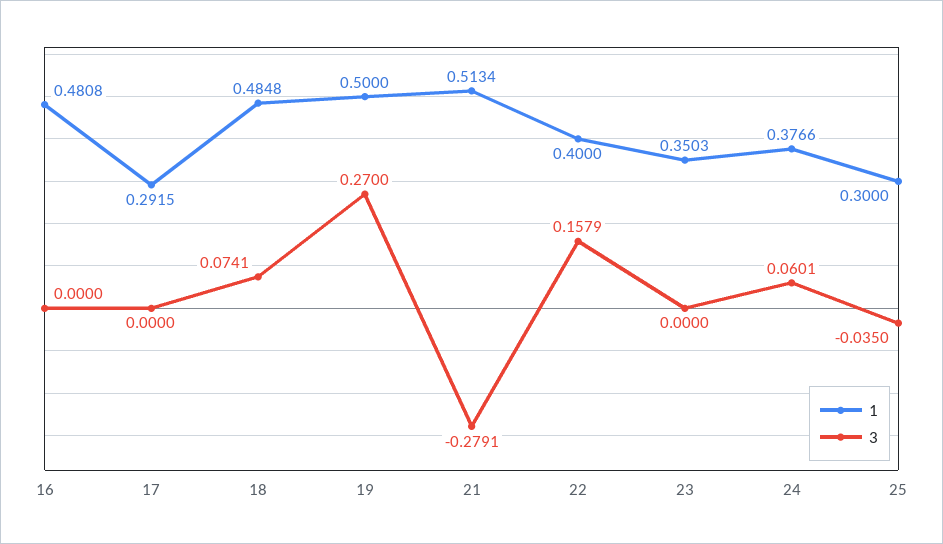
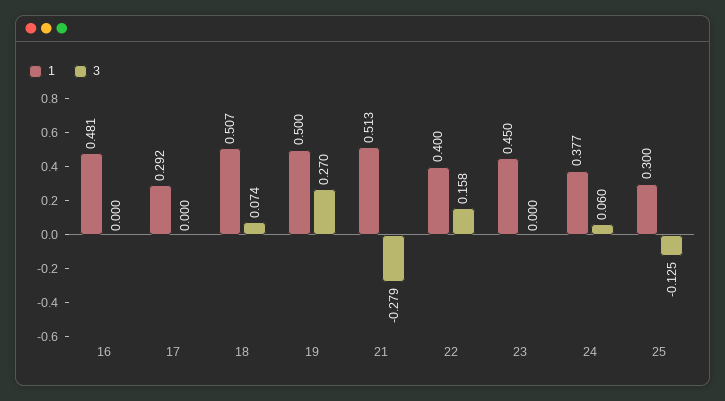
  {
    "1": {
      "16": 0.4808,
      "17": 0.2915,
-     "18": 0.4848,
+     "18": 0.507,
      "19": 0.5,
      "21": 0.5134,
      "22": 0.4,
-     "23": 0.3503,
+     "23": 0.45,
      "24": 0.3766,
      "25": 0.3
    },
    "3": {
      "16": 0,
      "17": 0,
      "18": 0.0741,
      "19": 0.27,
      "21": -0.2791,
      "22": 0.1579,
      "23": 0,
      "24": 0.0601,
-     "25": -0.035
+     "25": -0.125
    }
  }

